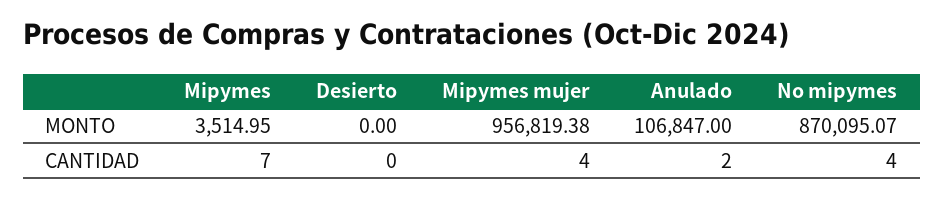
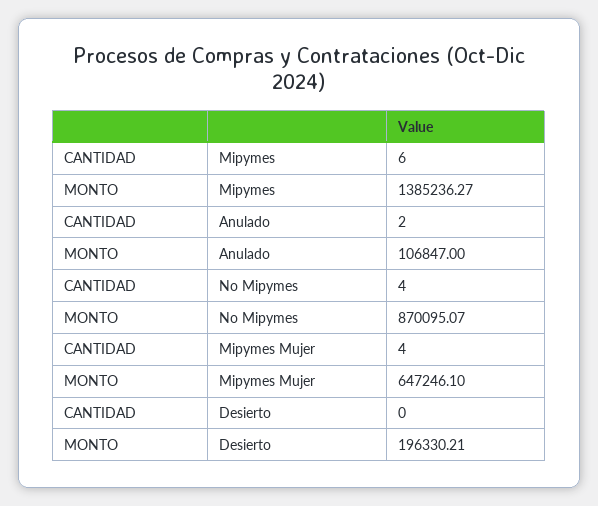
  {
    "Mipymes": {
-     "MONTO": 3514.95,
+     "MONTO": 1385236.27,
-     "CANTIDAD": 7
+     "CANTIDAD": 6
    },
    "Desierto": {
-     "MONTO": 0,
+     "MONTO": 196330.21,
      "CANTIDAD": 0
    },
    "Mipymes mujer": {
-     "MONTO": 956819.38,
+     "MONTO": 647246.1,
      "CANTIDAD": 4
    },
    "Anulado": {
      "MONTO": 106847,
      "CANTIDAD": 2
    },
    "No mipymes": {
      "MONTO": 870095.07,
      "CANTIDAD": 4
    }
  }

